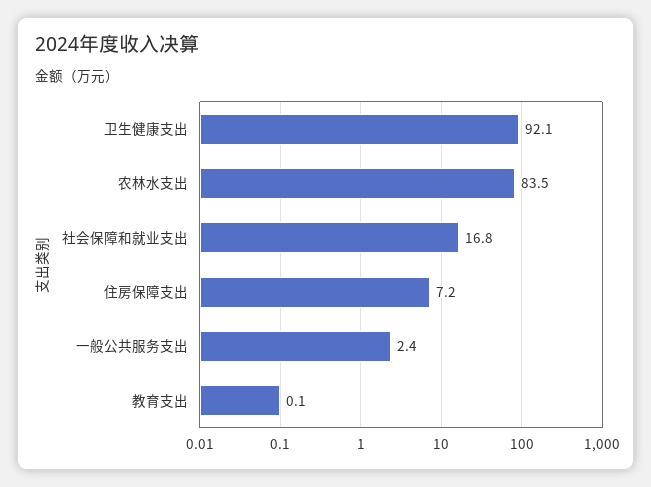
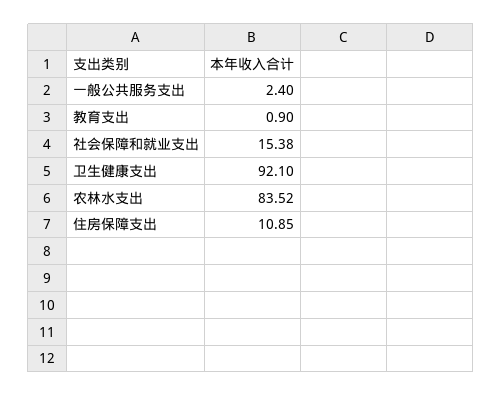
  {
    "卫生健康支出": 92.1,
    "农林水支出": 83.52,
-   "社会保障和就业支出": 16.8,
+   "社会保障和就业支出": 15.38,
-   "住房保障支出": 7.2,
+   "住房保障支出": 10.85,
    "一般公共服务支出": 2.4,
-   "教育支出": 0.1
+   "教育支出": 0.9
  }

